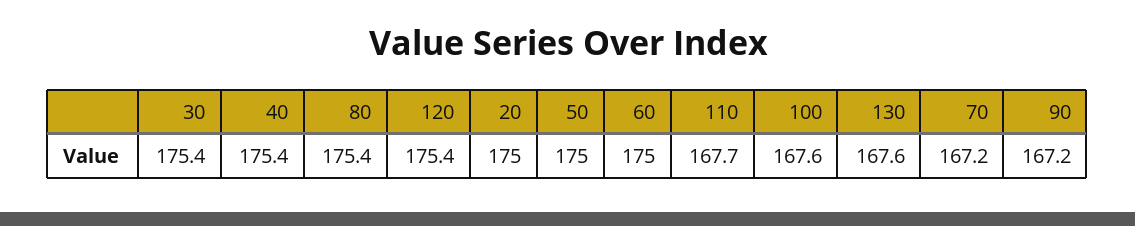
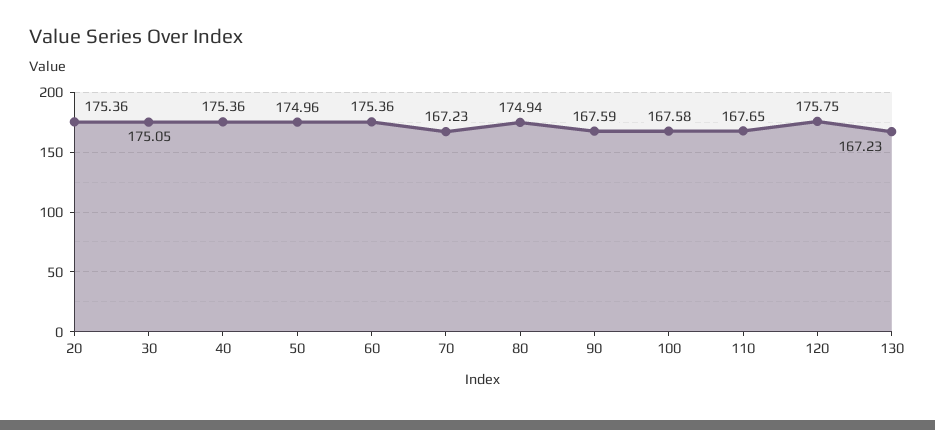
  {
-   "30": 175.4,
+   "30": 175.05,
    "40": 175.36,
-   "80": 175.4,
+   "80": 174.94,
-   "120": 175.4,
+   "120": 175.75,
-   "20": 175,
+   "20": 175.36,
    "50": 174.96,
-   "60": 175,
+   "60": 175.36,
    "110": 167.65,
    "100": 167.58,
-   "130": 167.6,
+   "130": 167.23,
    "70": 167.23,
-   "90": 167.2
+   "90": 167.59
  }

